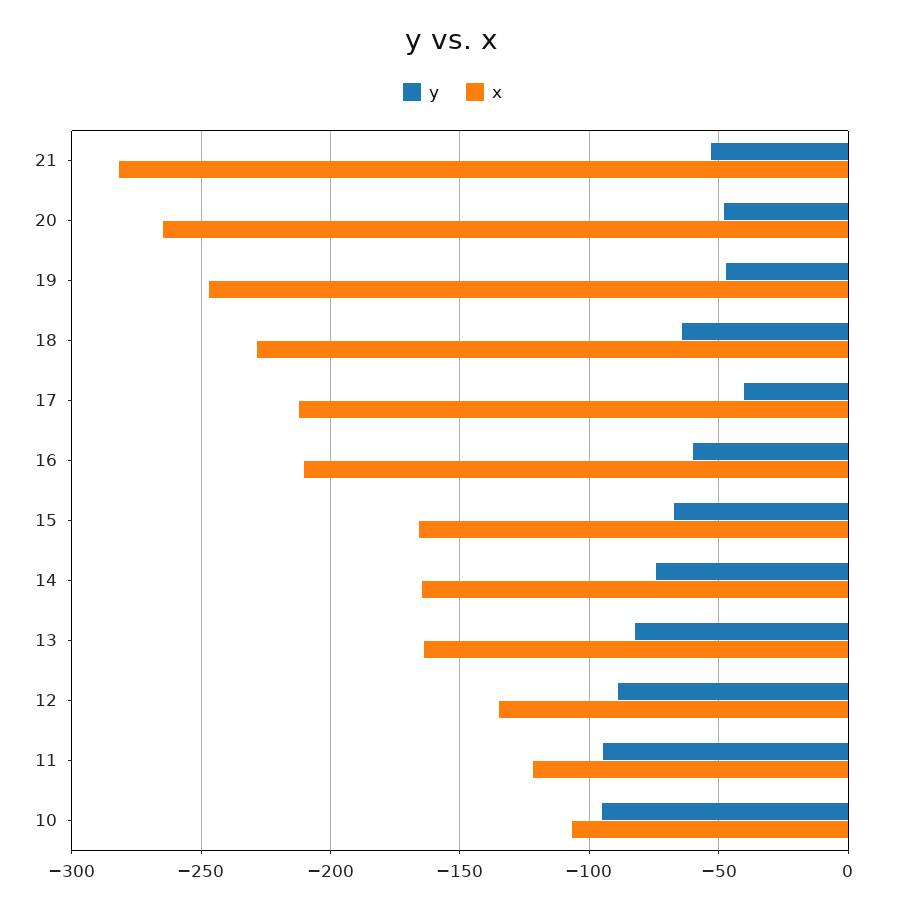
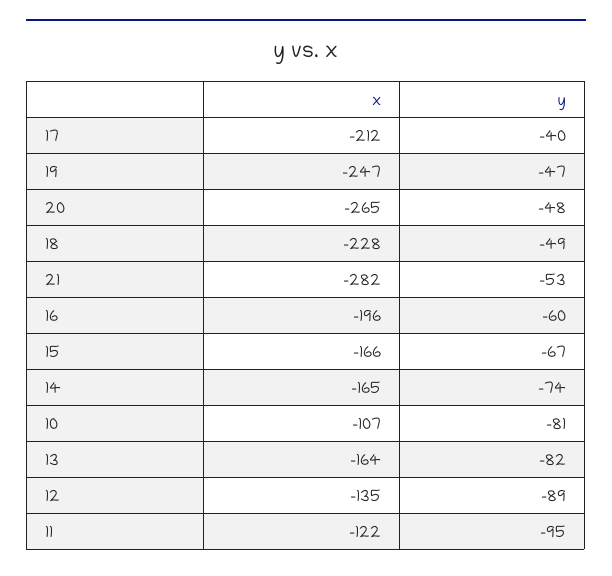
  {
    "y": {
      "21": -53,
      "20": -48,
      "19": -47,
-     "18": -65,
+     "18": -49,
      "17": -40,
      "16": -60,
      "15": -67,
      "14": -74,
      "13": -82,
      "12": -89,
      "11": -95,
-     "10": -95
+     "10": -81
    },
    "x": {
      "21": -282,
      "20": -265,
      "19": -247,
      "18": -228,
      "17": -212,
-     "16": -210,
+     "16": -196,
      "15": -166,
      "14": -165,
      "13": -164,
      "12": -135,
      "11": -122,
      "10": -107
    }
  }

